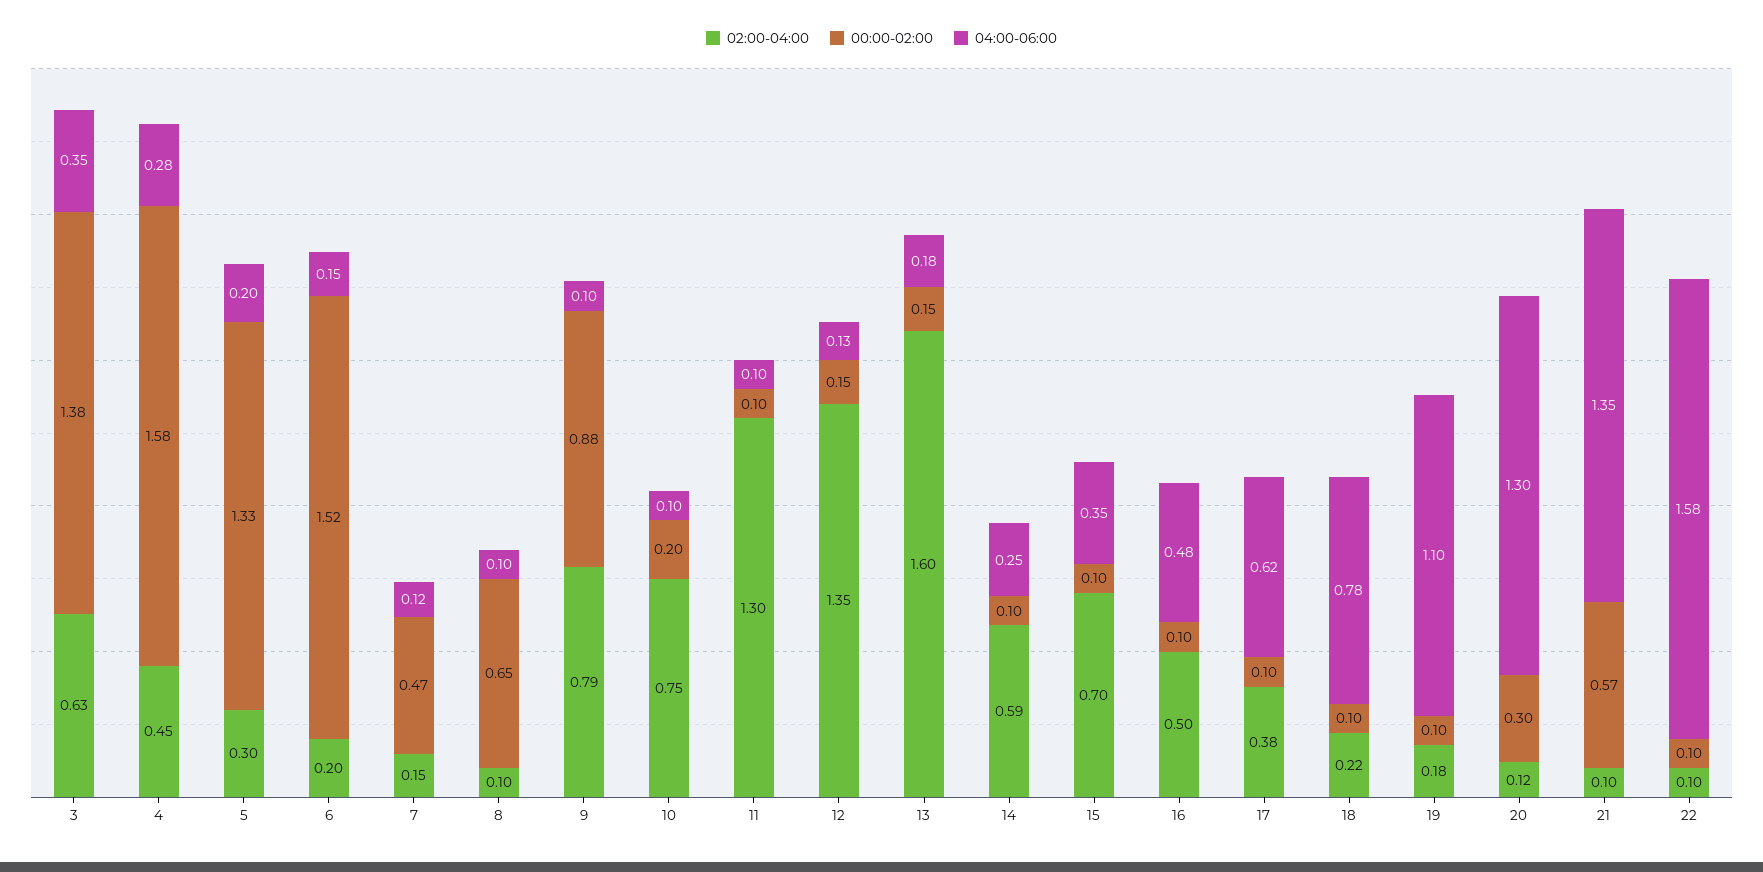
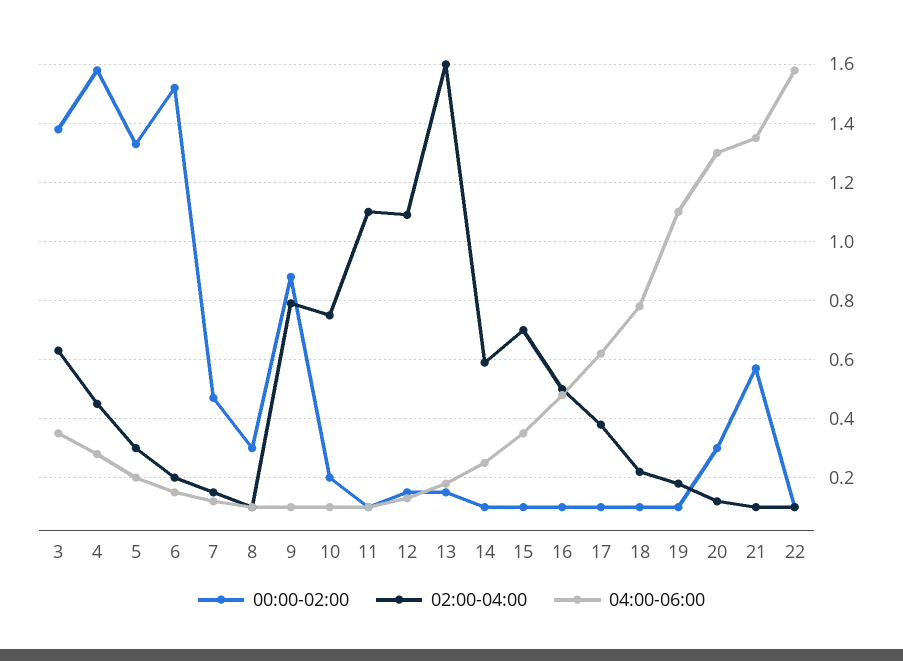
  {
    "02:00-04:00": {
      "3": 0.63,
      "4": 0.45,
      "5": 0.3,
      "6": 0.2,
      "7": 0.15,
      "8": 0.1,
      "9": 0.79,
      "10": 0.75,
-     "11": 1.3,
+     "11": 1.1,
-     "12": 1.35,
+     "12": 1.1,
      "13": 1.6,
      "14": 0.59,
      "15": 0.7,
      "16": 0.5,
      "17": 0.38,
      "18": 0.22,
      "19": 0.18,
      "20": 0.12,
      "21": 0.1,
      "22": 0.1
    },
    "00:00-02:00": {
      "3": 1.38,
      "4": 1.58,
      "5": 1.33,
      "6": 1.52,
      "7": 0.47,
-     "8": 0.65,
+     "8": 0.3,
      "9": 0.88,
      "10": 0.2,
      "11": 0.1,
      "12": 0.15,
      "13": 0.15,
      "14": 0.1,
      "15": 0.1,
      "16": 0.1,
      "17": 0.1,
      "18": 0.1,
      "19": 0.1,
      "20": 0.3,
      "21": 0.57,
      "22": 0.1
    },
    "04:00-06:00": {
      "3": 0.35,
      "4": 0.28,
      "5": 0.2,
      "6": 0.15,
      "7": 0.12,
      "8": 0.1,
      "9": 0.1,
      "10": 0.1,
      "11": 0.1,
      "12": 0.13,
      "13": 0.18,
      "14": 0.25,
      "15": 0.35,
      "16": 0.48,
      "17": 0.62,
      "18": 0.78,
      "19": 1.1,
      "20": 1.3,
      "21": 1.35,
      "22": 1.58
    }
  }

